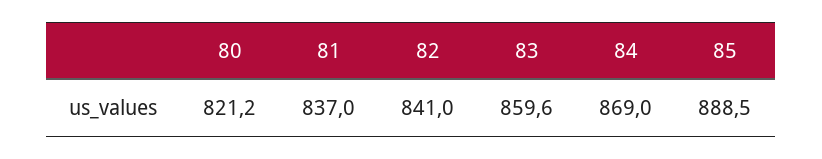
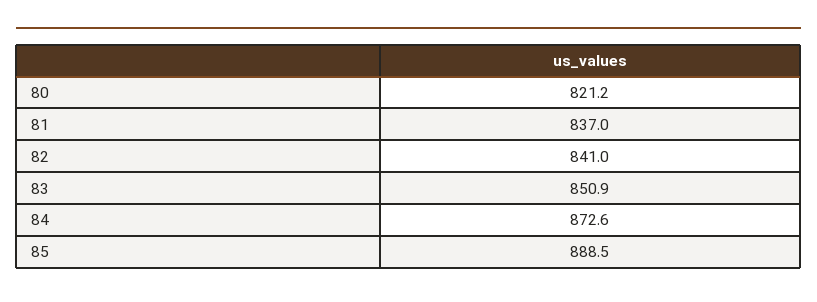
  {
    "80": 821.2,
    "81": 837,
    "82": 841,
-   "83": 859.6,
+   "83": 850.9,
-   "84": 869,
+   "84": 872.6,
    "85": 888.5
  }

